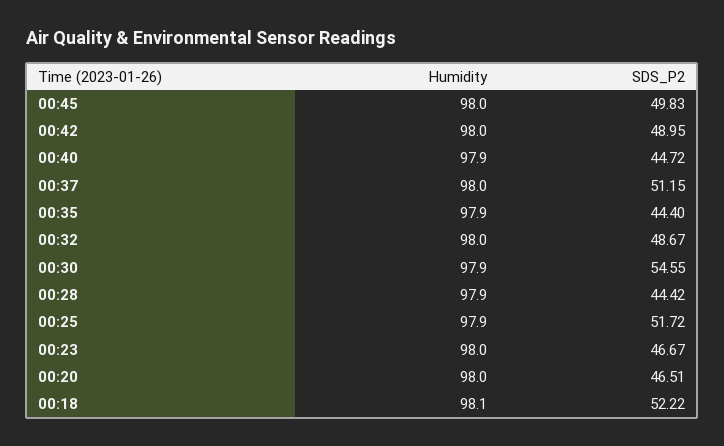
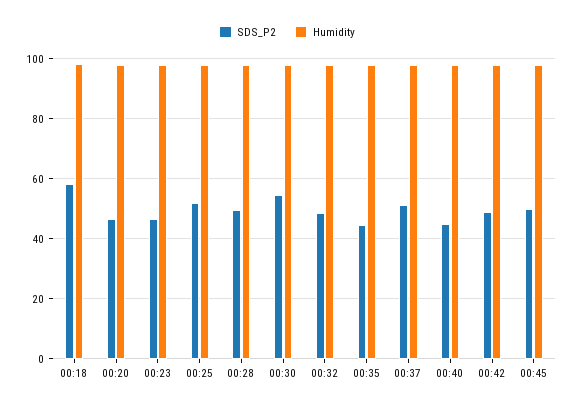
  {
    "Humidity": {
      "00:45": 98,
      "00:42": 98,
      "00:40": 97.9,
      "00:37": 98,
      "00:35": 97.9,
      "00:32": 98,
      "00:30": 97.9,
      "00:28": 97.9,
      "00:25": 97.9,
      "00:23": 98,
      "00:20": 98,
      "00:18": 98.1
    },
    "SDS_P2": {
      "00:45": 49.83,
      "00:42": 48.95,
      "00:40": 44.72,
      "00:37": 51.15,
      "00:35": 44.4,
      "00:32": 48.67,
      "00:30": 54.55,
-     "00:28": 44.42,
+     "00:28": 50,
      "00:25": 51.72,
      "00:23": 46.67,
      "00:20": 46.51,
-     "00:18": 52.22
+     "00:18": 58
    }
  }

